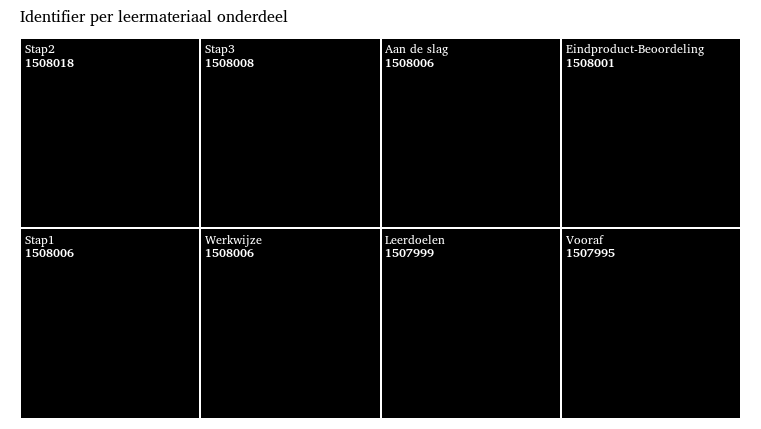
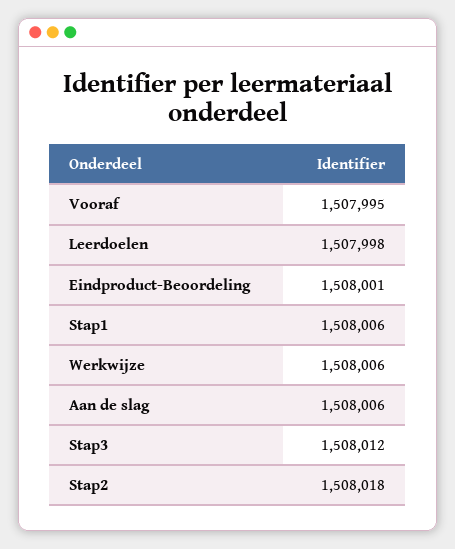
  {
    "Stap2": 1508018,
-   "Stap3": 1508008,
+   "Stap3": 1508012,
    "Stap1": 1508006,
    "Werkwijze": 1508006,
    "Aan de slag": 1508006,
    "Eindproduct-Beoordeling": 1508001,
-   "Leerdoelen": 1507999,
+   "Leerdoelen": 1507998,
    "Vooraf": 1507995
  }

